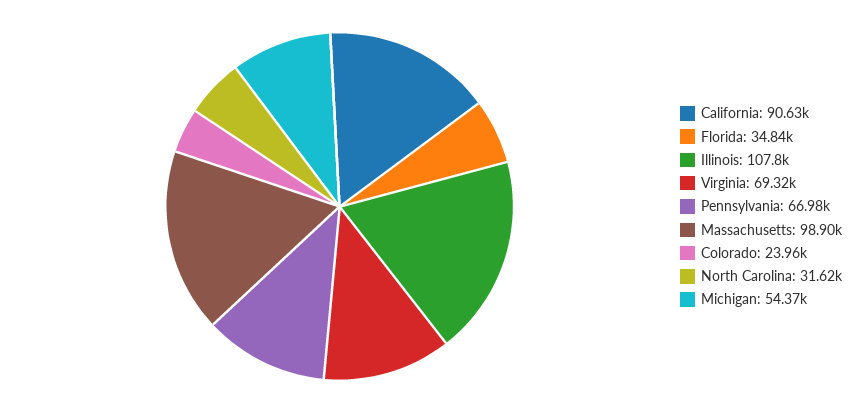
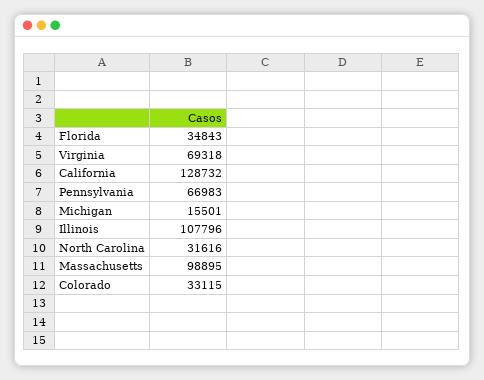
  {
-   "California": 90630,
+   "California": 128732,
    "Florida": 34843,
    "Illinois": 107796,
    "Virginia": 69318,
    "Pennsylvania": 66983,
    "Massachusetts": 98895,
-   "Colorado": 23960,
+   "Colorado": 33115,
    "North Carolina": 31616,
-   "Michigan": 54370
+   "Michigan": 15501
  }

